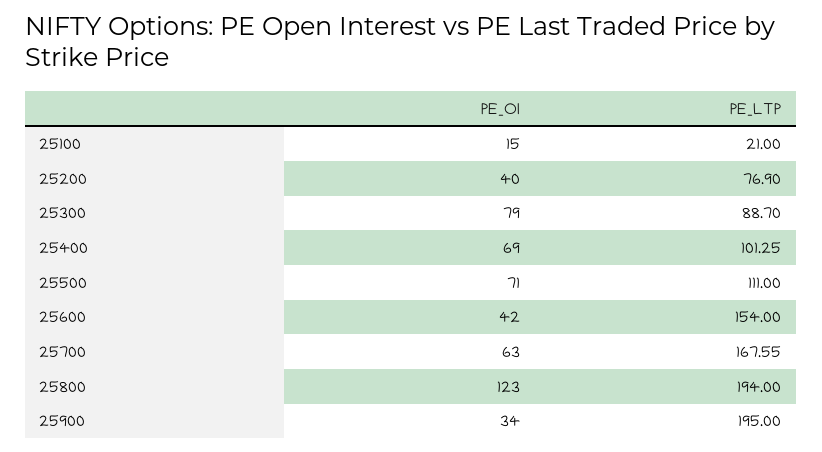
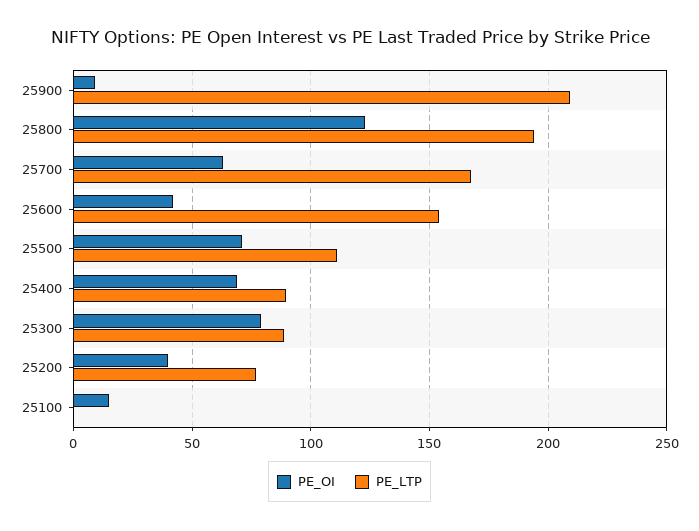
  {
    "PE_OI": {
      "25100": 15,
      "25200": 40,
      "25300": 79,
      "25400": 69,
      "25500": 71,
      "25600": 42,
      "25700": 63,
      "25800": 123,
-     "25900": 34
+     "25900": 10
    },
    "PE_LTP": {
-     "25100": 21,
+     "25100": 0,
      "25200": 76.9,
      "25300": 88.7,
-     "25400": 101.25,
+     "25400": 90,
      "25500": 111,
      "25600": 154,
      "25700": 167.55,
      "25800": 194,
-     "25900": 195
+     "25900": 210
    }
  }

